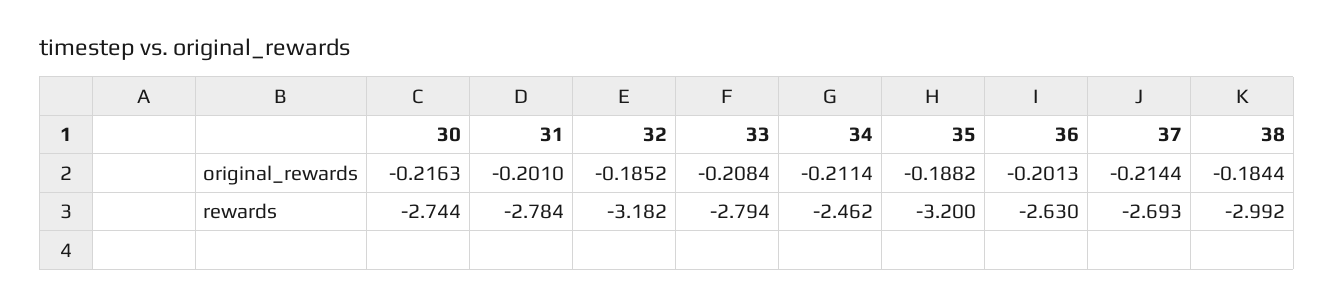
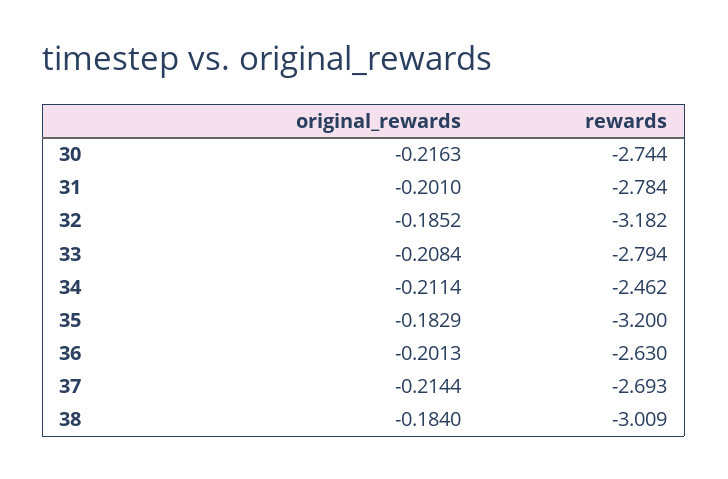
  {
    "30": {
      "original_rewards": -0.2163,
      "rewards": -2.744
    },
    "31": {
      "original_rewards": -0.201,
      "rewards": -2.784
    },
    "32": {
      "original_rewards": -0.1852,
      "rewards": -3.182
    },
    "33": {
      "original_rewards": -0.2084,
      "rewards": -2.794
    },
    "34": {
      "original_rewards": -0.2114,
      "rewards": -2.462
    },
    "35": {
-     "original_rewards": -0.1882,
+     "original_rewards": -0.1829,
      "rewards": -3.2
    },
    "36": {
      "original_rewards": -0.2013,
      "rewards": -2.63
    },
    "37": {
      "original_rewards": -0.2144,
      "rewards": -2.693
    },
    "38": {
-     "original_rewards": -0.1844,
+     "original_rewards": -0.184,
-     "rewards": -2.992
+     "rewards": -3.009
    }
  }

